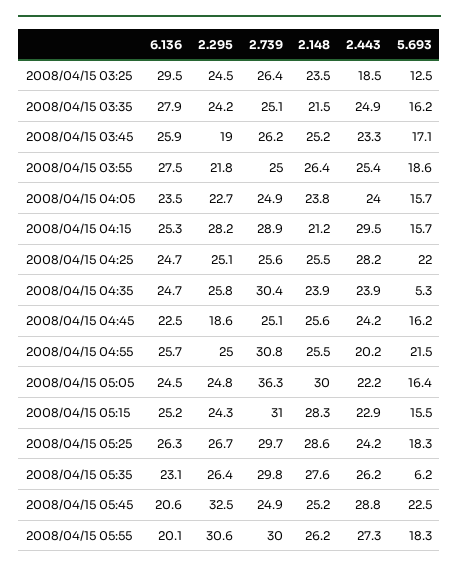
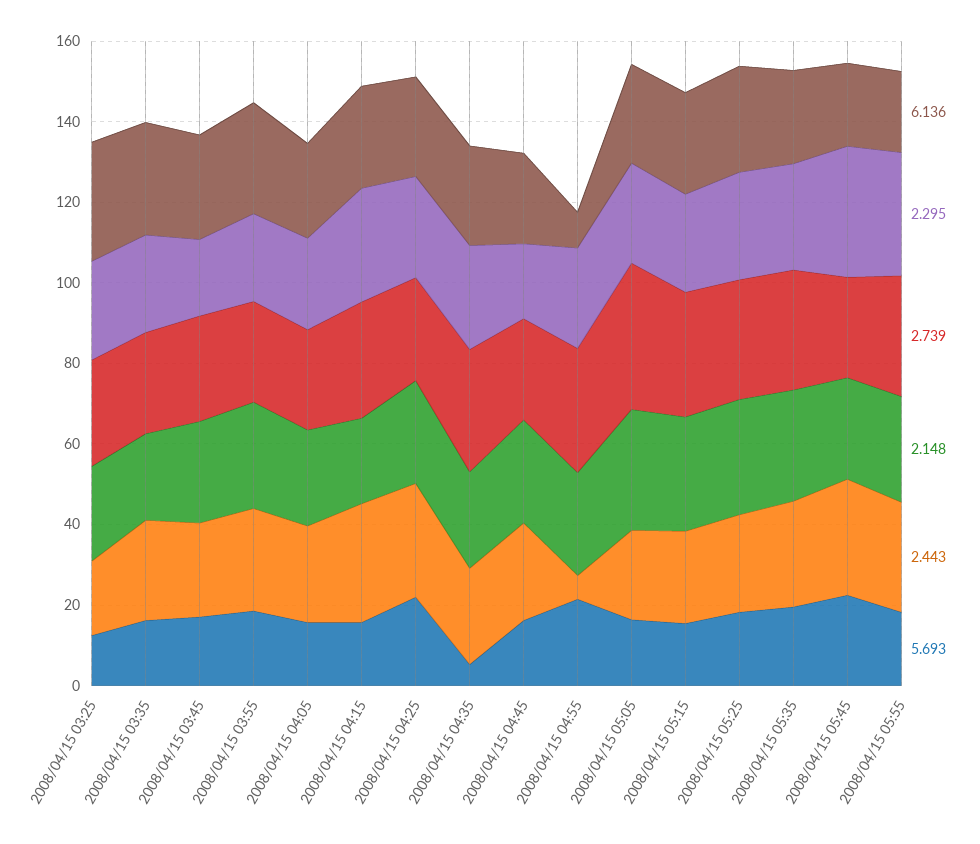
  {
    "6.136": {
      "2008/04/15 03:25": 29.5,
      "2008/04/15 03:35": 27.9,
      "2008/04/15 03:45": 25.9,
      "2008/04/15 03:55": 27.5,
      "2008/04/15 04:05": 23.5,
      "2008/04/15 04:15": 25.3,
      "2008/04/15 04:25": 24.7,
      "2008/04/15 04:35": 24.7,
      "2008/04/15 04:45": 22.5,
-     "2008/04/15 04:55": 25.7,
+     "2008/04/15 04:55": 10,
      "2008/04/15 05:05": 24.5,
      "2008/04/15 05:15": 25.2,
      "2008/04/15 05:25": 26.3,
      "2008/04/15 05:35": 23.1,
      "2008/04/15 05:45": 20.6,
      "2008/04/15 05:55": 20.1
    },
    "2.295": {
      "2008/04/15 03:25": 24.5,
      "2008/04/15 03:35": 24.2,
      "2008/04/15 03:45": 19,
      "2008/04/15 03:55": 21.8,
      "2008/04/15 04:05": 22.7,
      "2008/04/15 04:15": 28.2,
      "2008/04/15 04:25": 25.1,
      "2008/04/15 04:35": 25.8,
      "2008/04/15 04:45": 18.6,
      "2008/04/15 04:55": 25,
      "2008/04/15 05:05": 24.8,
      "2008/04/15 05:15": 24.3,
      "2008/04/15 05:25": 26.7,
      "2008/04/15 05:35": 26.4,
      "2008/04/15 05:45": 32.5,
      "2008/04/15 05:55": 30.6
    },
    "2.739": {
      "2008/04/15 03:25": 26.4,
      "2008/04/15 03:35": 25.1,
      "2008/04/15 03:45": 26.2,
      "2008/04/15 03:55": 25,
      "2008/04/15 04:05": 24.9,
      "2008/04/15 04:15": 28.9,
      "2008/04/15 04:25": 25.6,
      "2008/04/15 04:35": 30.4,
      "2008/04/15 04:45": 25.1,
      "2008/04/15 04:55": 30.8,
      "2008/04/15 05:05": 36.3,
      "2008/04/15 05:15": 31,
      "2008/04/15 05:25": 29.7,
      "2008/04/15 05:35": 29.8,
      "2008/04/15 05:45": 24.9,
      "2008/04/15 05:55": 30
    },
    "2.148": {
      "2008/04/15 03:25": 23.5,
      "2008/04/15 03:35": 21.5,
      "2008/04/15 03:45": 25.2,
      "2008/04/15 03:55": 26.4,
      "2008/04/15 04:05": 23.8,
      "2008/04/15 04:15": 21.2,
      "2008/04/15 04:25": 25.5,
      "2008/04/15 04:35": 23.9,
      "2008/04/15 04:45": 25.6,
      "2008/04/15 04:55": 25.5,
      "2008/04/15 05:05": 30,
      "2008/04/15 05:15": 28.3,
      "2008/04/15 05:25": 28.6,
      "2008/04/15 05:35": 27.6,
      "2008/04/15 05:45": 25.2,
      "2008/04/15 05:55": 26.2
    },
    "2.443": {
      "2008/04/15 03:25": 18.5,
      "2008/04/15 03:35": 24.9,
      "2008/04/15 03:45": 23.3,
      "2008/04/15 03:55": 25.4,
      "2008/04/15 04:05": 24,
      "2008/04/15 04:15": 29.5,
      "2008/04/15 04:25": 28.2,
      "2008/04/15 04:35": 23.9,
      "2008/04/15 04:45": 24.2,
-     "2008/04/15 04:55": 20.2,
+     "2008/04/15 04:55": 5,
      "2008/04/15 05:05": 22.2,
      "2008/04/15 05:15": 22.9,
      "2008/04/15 05:25": 24.2,
      "2008/04/15 05:35": 26.2,
      "2008/04/15 05:45": 28.8,
      "2008/04/15 05:55": 27.3
    },
    "5.693": {
      "2008/04/15 03:25": 12.5,
      "2008/04/15 03:35": 16.2,
      "2008/04/15 03:45": 17.1,
      "2008/04/15 03:55": 18.6,
      "2008/04/15 04:05": 15.7,
      "2008/04/15 04:15": 15.7,
      "2008/04/15 04:25": 22,
      "2008/04/15 04:35": 5.3,
      "2008/04/15 04:45": 16.2,
      "2008/04/15 04:55": 21.5,
      "2008/04/15 05:05": 16.4,
      "2008/04/15 05:15": 15.5,
      "2008/04/15 05:25": 18.3,
-     "2008/04/15 05:35": 6.2,
+     "2008/04/15 05:35": 20,
      "2008/04/15 05:45": 22.5,
      "2008/04/15 05:55": 18.3
    }
  }

